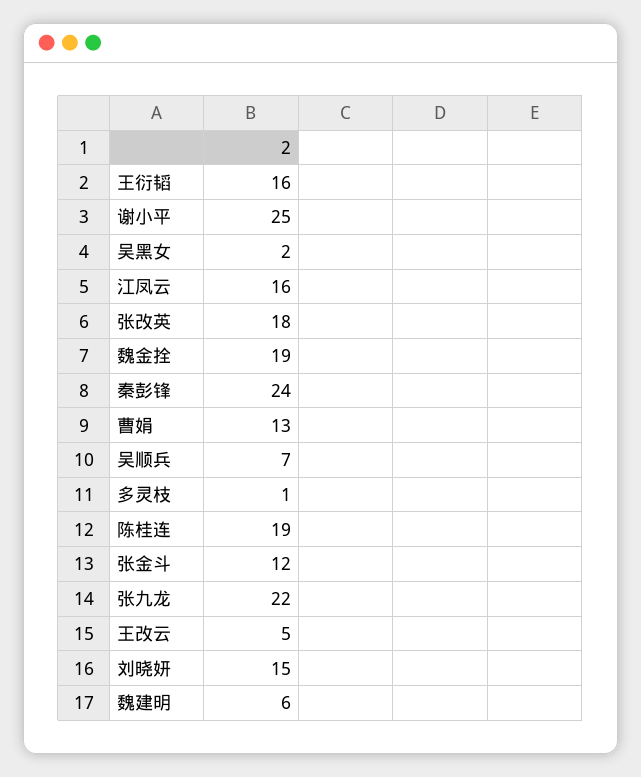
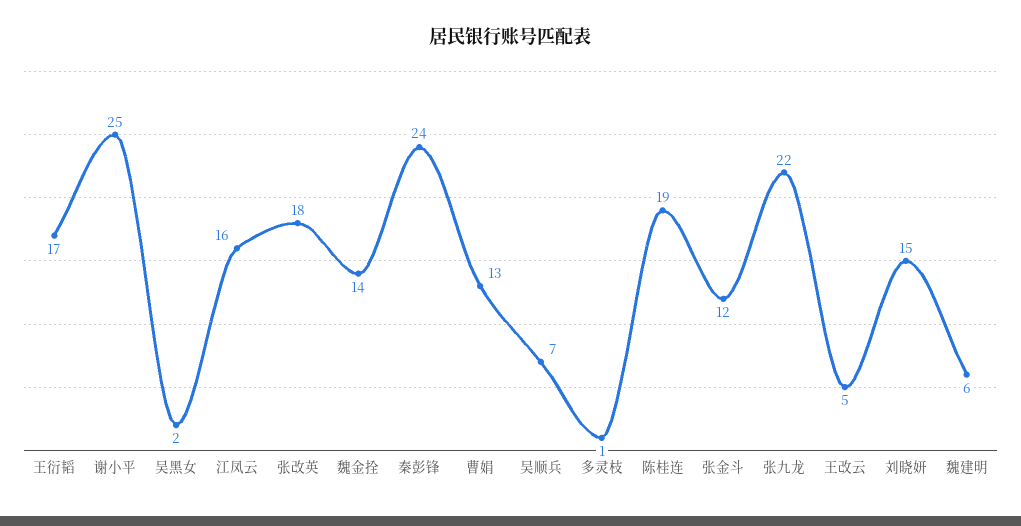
  {
-   "王衍韬": 16,
+   "王衍韬": 17,
    "谢小平": 25,
    "吴黑女": 2,
    "江凤云": 16,
    "张改英": 18,
-   "魏金拴": 19,
+   "魏金拴": 14,
    "秦彭锋": 24,
    "曹娟": 13,
    "吴顺兵": 7,
    "多灵枝": 1,
    "陈桂连": 19,
    "张金斗": 12,
    "张九龙": 22,
    "王改云": 5,
    "刘晓妍": 15,
    "魏建明": 6
  }

